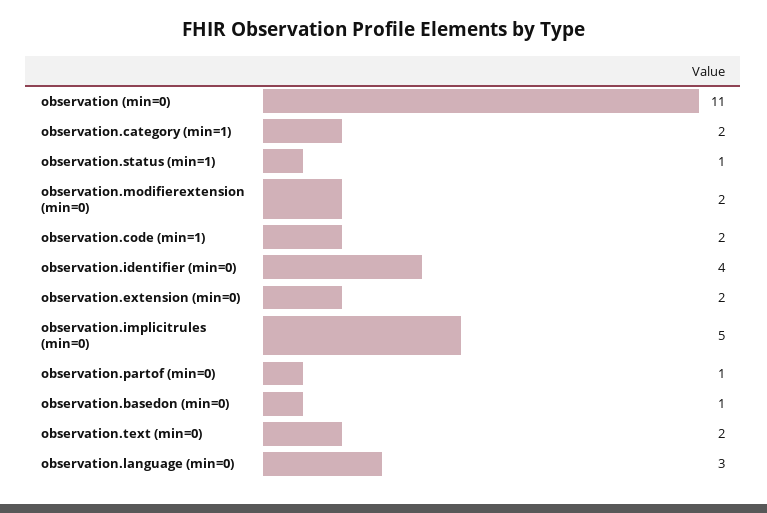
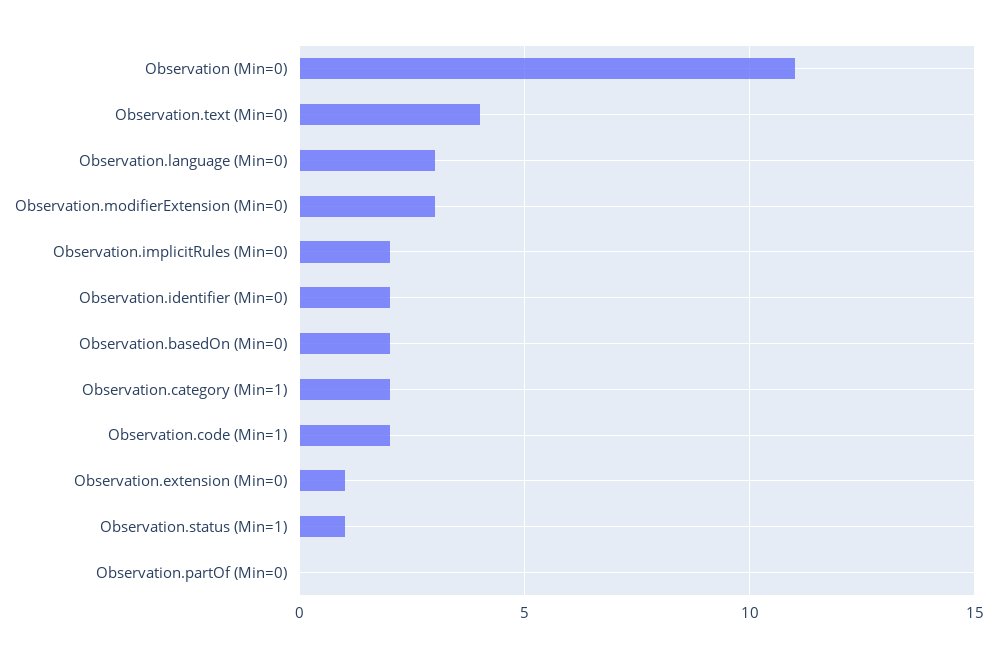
  {
    "observation (min=0)": 11,
    "observation.category (min=1)": 2,
    "observation.status (min=1)": 1,
-   "observation.modifierextension (min=0)": 2,
+   "observation.modifierextension (min=0)": 3,
    "observation.code (min=1)": 2,
-   "observation.identifier (min=0)": 4,
+   "observation.identifier (min=0)": 2,
-   "observation.extension (min=0)": 2,
+   "observation.extension (min=0)": 1,
-   "observation.implicitrules (min=0)": 5,
+   "observation.implicitrules (min=0)": 2,
-   "observation.partof (min=0)": 1,
+   "observation.partof (min=0)": 0,
-   "observation.basedon (min=0)": 1,
+   "observation.basedon (min=0)": 2,
-   "observation.text (min=0)": 2,
+   "observation.text (min=0)": 4,
    "observation.language (min=0)": 3
  }

